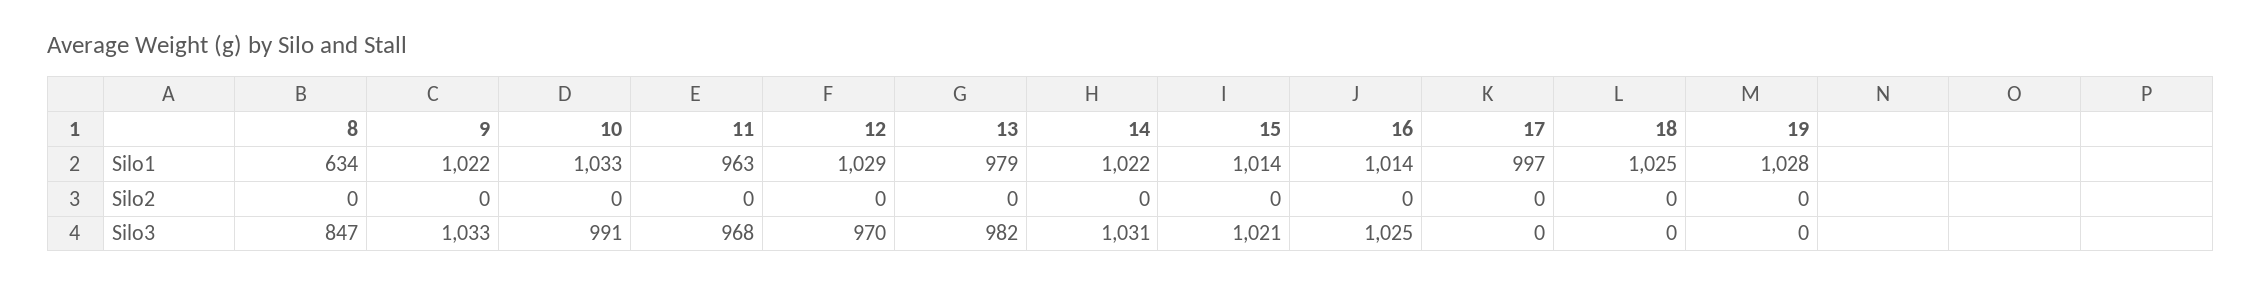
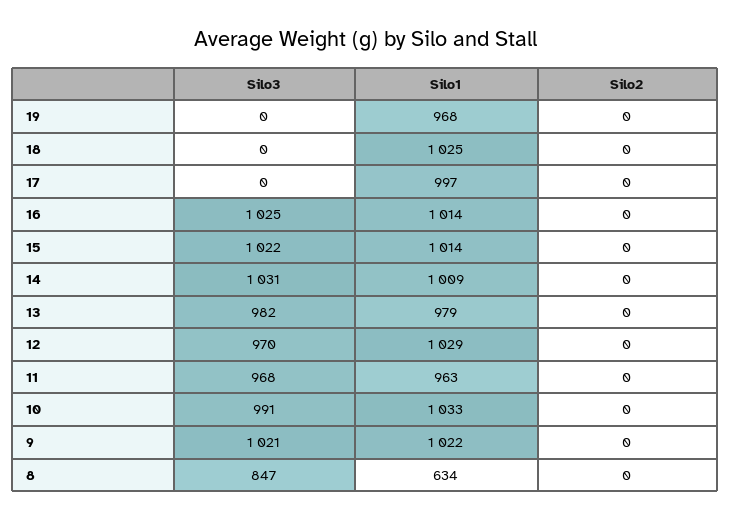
  {
    "8": {
      "Silo1": 634,
      "Silo2": 0,
      "Silo3": 847
    },
    "9": {
      "Silo1": 1022,
      "Silo2": 0,
-     "Silo3": 1033
+     "Silo3": 1021
    },
    "10": {
      "Silo1": 1033,
      "Silo2": 0,
      "Silo3": 991
    },
    "11": {
      "Silo1": 963,
      "Silo2": 0,
      "Silo3": 968
    },
    "12": {
      "Silo1": 1029,
      "Silo2": 0,
      "Silo3": 970
    },
    "13": {
      "Silo1": 979,
      "Silo2": 0,
      "Silo3": 982
    },
    "14": {
-     "Silo1": 1022,
+     "Silo1": 1009,
      "Silo2": 0,
      "Silo3": 1031
    },
    "15": {
      "Silo1": 1014,
      "Silo2": 0,
-     "Silo3": 1021
+     "Silo3": 1022
    },
    "16": {
      "Silo1": 1014,
      "Silo2": 0,
      "Silo3": 1025
    },
    "17": {
      "Silo1": 997,
      "Silo2": 0,
      "Silo3": 0
    },
    "18": {
      "Silo1": 1025,
      "Silo2": 0,
      "Silo3": 0
    },
    "19": {
-     "Silo1": 1028,
+     "Silo1": 968,
      "Silo2": 0,
      "Silo3": 0
    }
  }

